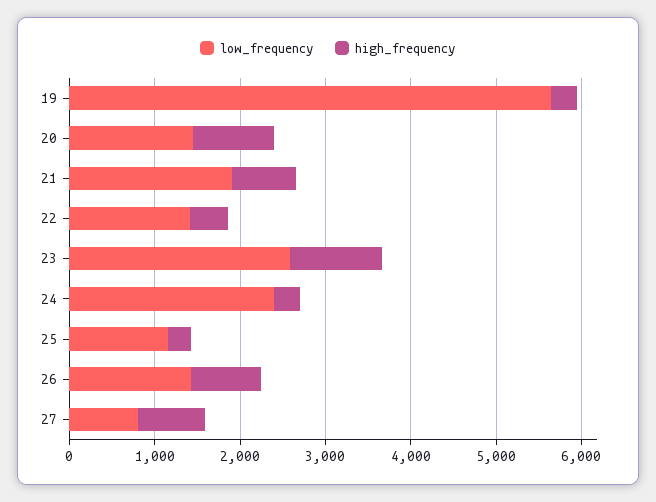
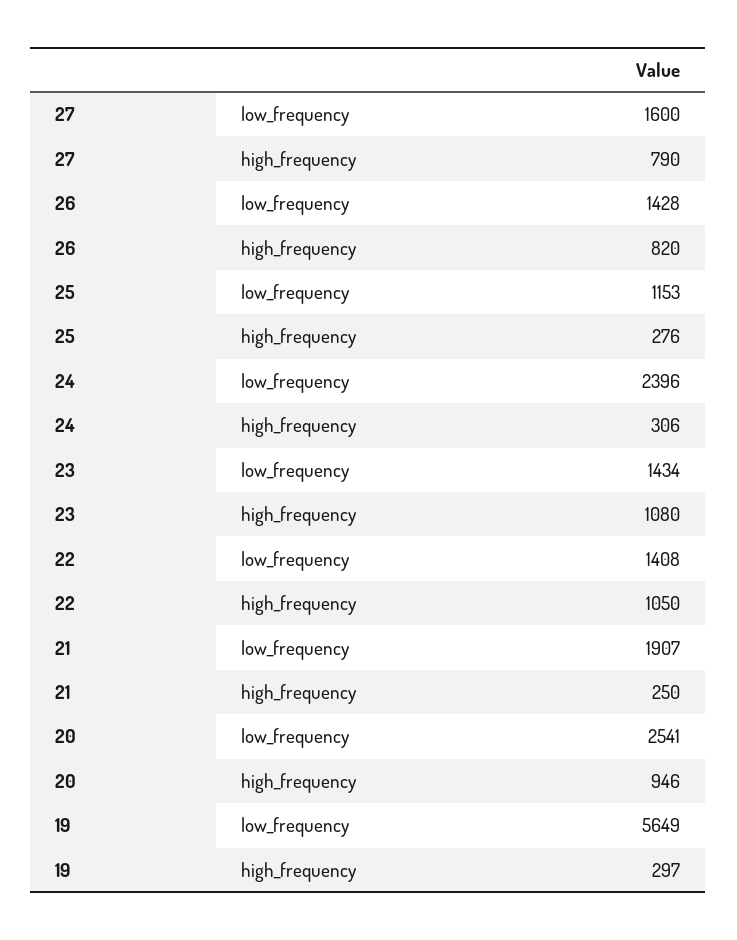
  {
    "low_frequency": {
      "19": 5649,
-     "20": 1400,
+     "20": 2541,
      "21": 1907,
      "22": 1408,
-     "23": 2600,
+     "23": 1434,
      "24": 2396,
      "25": 1153,
      "26": 1428,
-     "27": 800
+     "27": 1600
    },
    "high_frequency": {
      "19": 297,
      "20": 946,
-     "21": 800,
+     "21": 250,
-     "22": 400,
+     "22": 1050,
      "23": 1080,
      "24": 306,
      "25": 276,
      "26": 820,
      "27": 790
    }
  }

